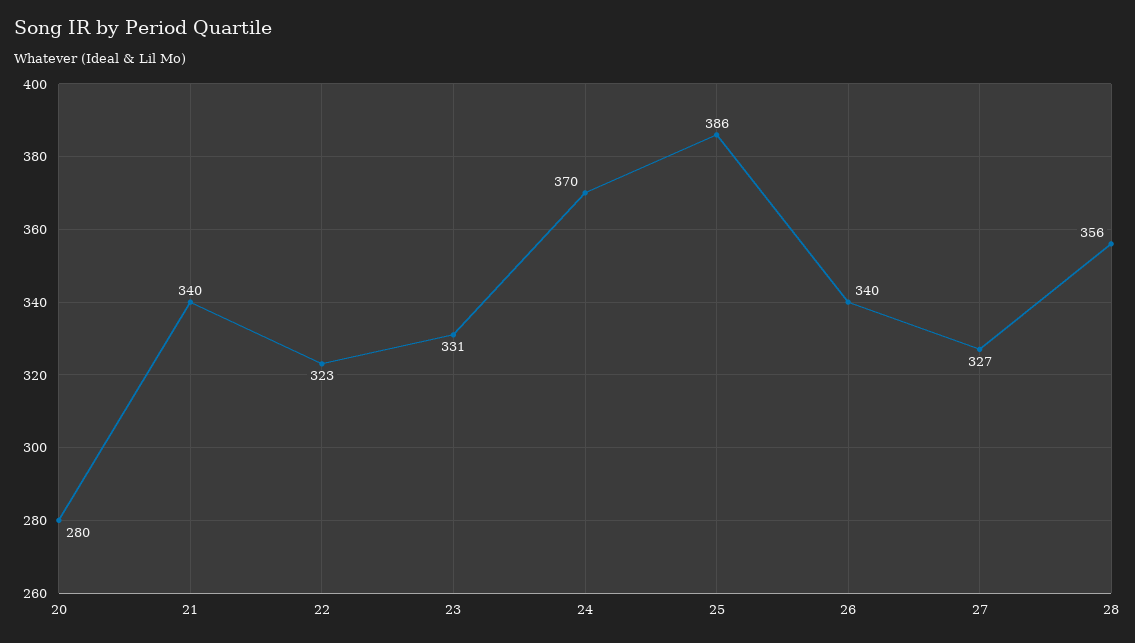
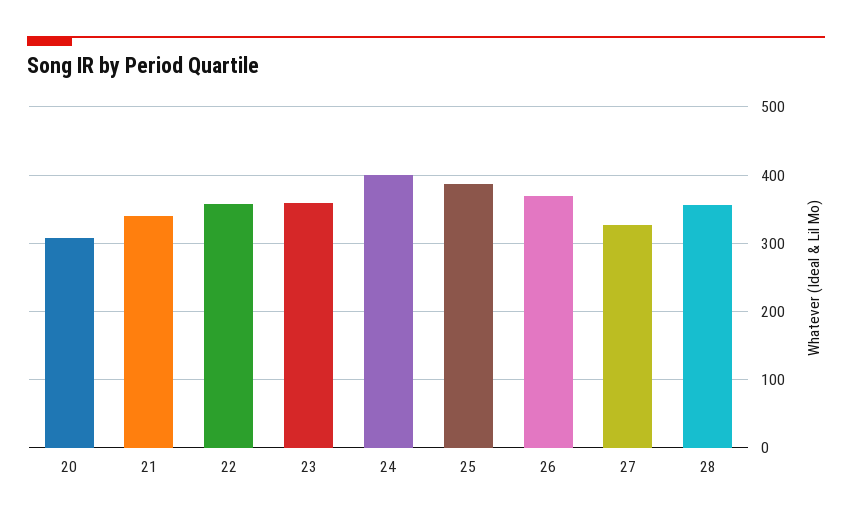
  {
-   "20": 280,
+   "20": 310,
    "21": 340,
-   "22": 323,
+   "22": 360,
-   "23": 331,
+   "23": 360,
-   "24": 370,
+   "24": 400,
    "25": 386,
-   "26": 340,
+   "26": 370,
    "27": 327,
    "28": 356
  }

